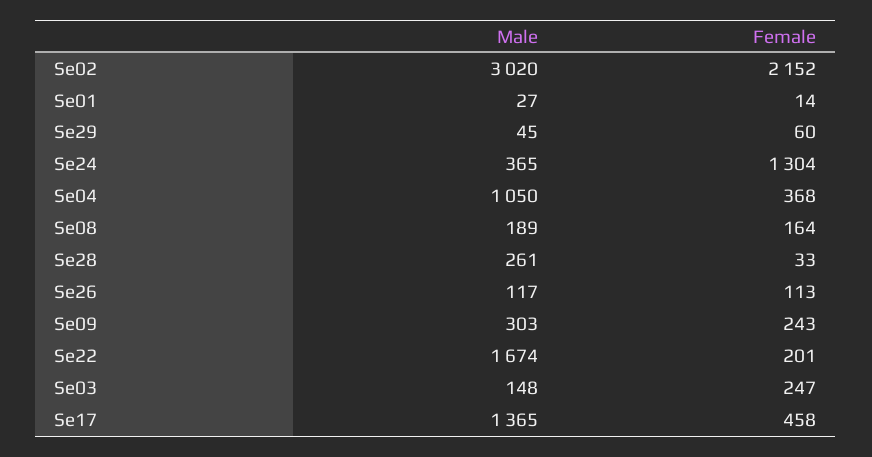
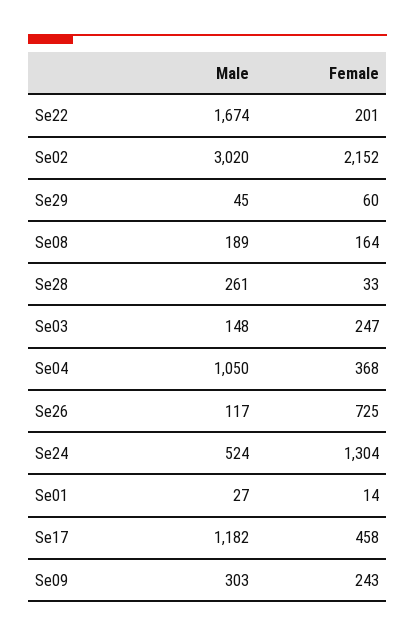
  {
    "Male": {
      "Se02": 3020,
      "Se01": 27,
      "Se29": 45,
-     "Se24": 365,
+     "Se24": 524,
      "Se04": 1050,
      "Se08": 189,
      "Se28": 261,
      "Se26": 117,
      "Se09": 303,
      "Se22": 1674,
      "Se03": 148,
-     "Se17": 1365
+     "Se17": 1182
    },
    "Female": {
      "Se02": 2152,
      "Se01": 14,
      "Se29": 60,
      "Se24": 1304,
      "Se04": 368,
      "Se08": 164,
      "Se28": 33,
-     "Se26": 113,
+     "Se26": 725,
      "Se09": 243,
      "Se22": 201,
      "Se03": 247,
      "Se17": 458
    }
  }

